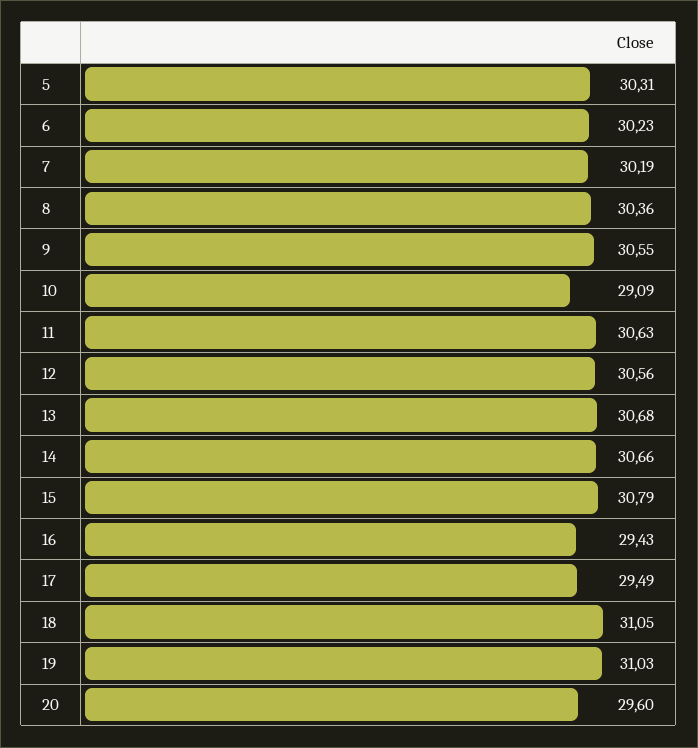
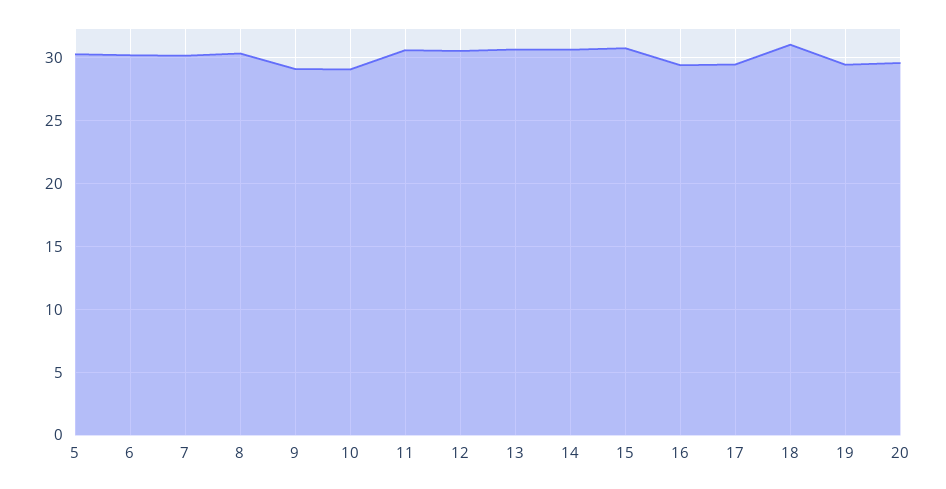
  {
    "5": 30.31,
    "6": 30.23,
    "7": 30.19,
    "8": 30.36,
-   "9": 30.55,
+   "9": 29,
    "10": 29.09,
    "11": 30.63,
    "12": 30.56,
    "13": 30.68,
    "14": 30.66,
    "15": 30.79,
    "16": 29.43,
    "17": 29.49,
    "18": 31.05,
-   "19": 31.03,
+   "19": 29.5,
    "20": 29.6
  }

